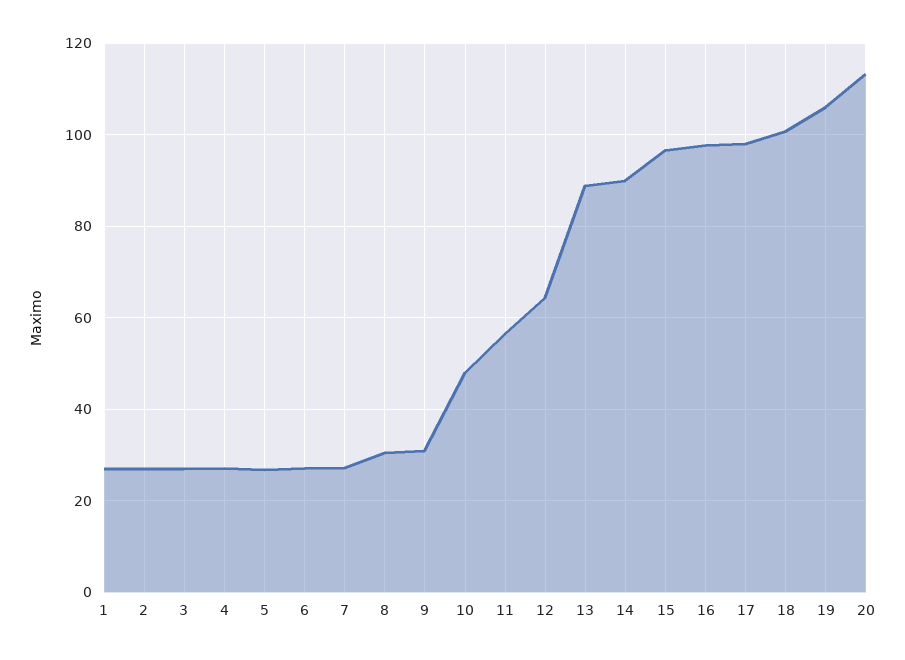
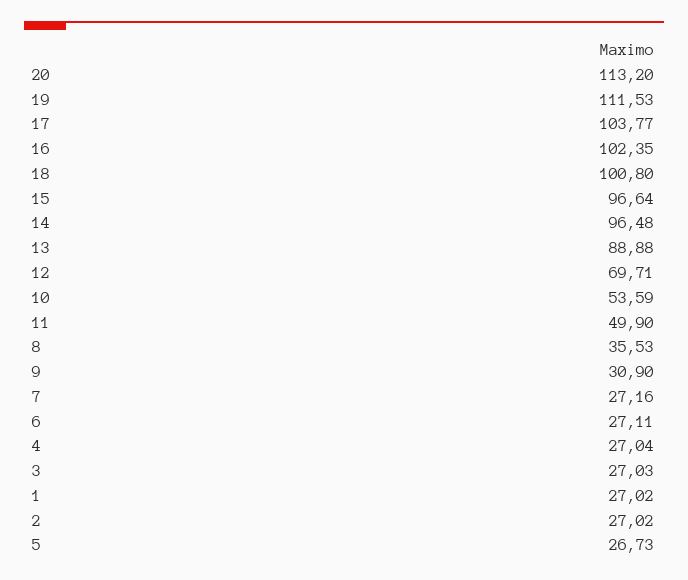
  {
    "1": 27.02,
    "2": 27.02,
    "3": 27.03,
    "4": 27.04,
    "5": 26.73,
    "6": 27.11,
    "7": 27.16,
-   "8": 30,
+   "8": 35.53,
    "9": 30.9,
-   "10": 48,
+   "10": 53.59,
-   "11": 56,
+   "11": 49.9,
-   "12": 64,
+   "12": 69.71,
    "13": 88.88,
-   "14": 90,
+   "14": 96.48,
    "15": 96.64,
-   "16": 98,
+   "16": 102.35,
-   "17": 98,
+   "17": 103.77,
    "18": 100.8,
-   "19": 106,
+   "19": 111.53,
    "20": 113.2
  }

